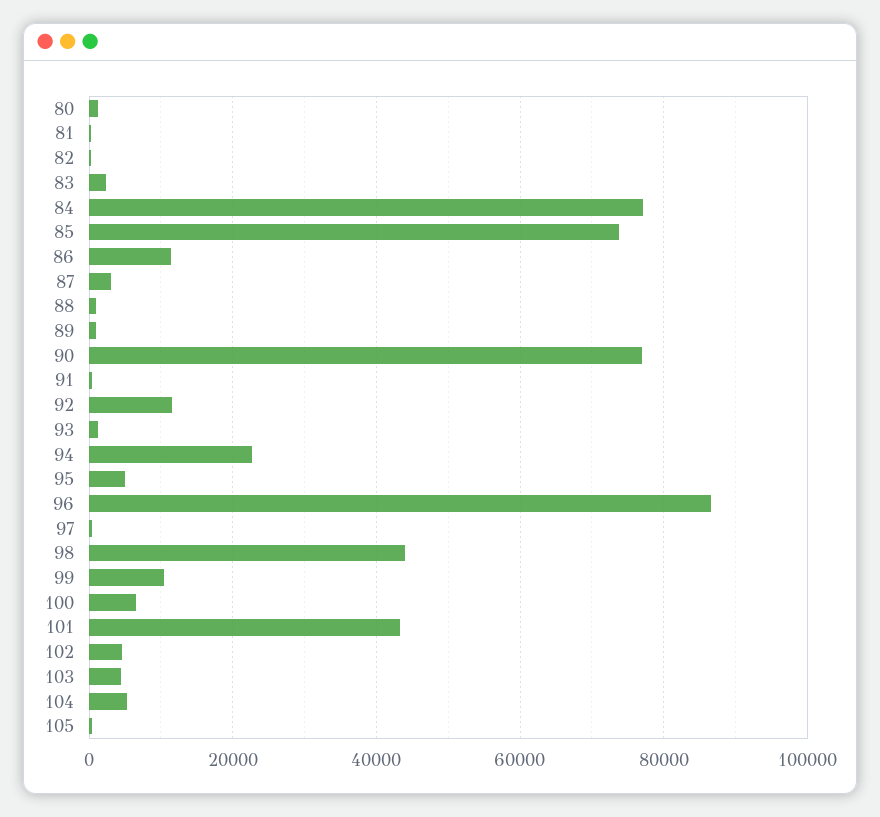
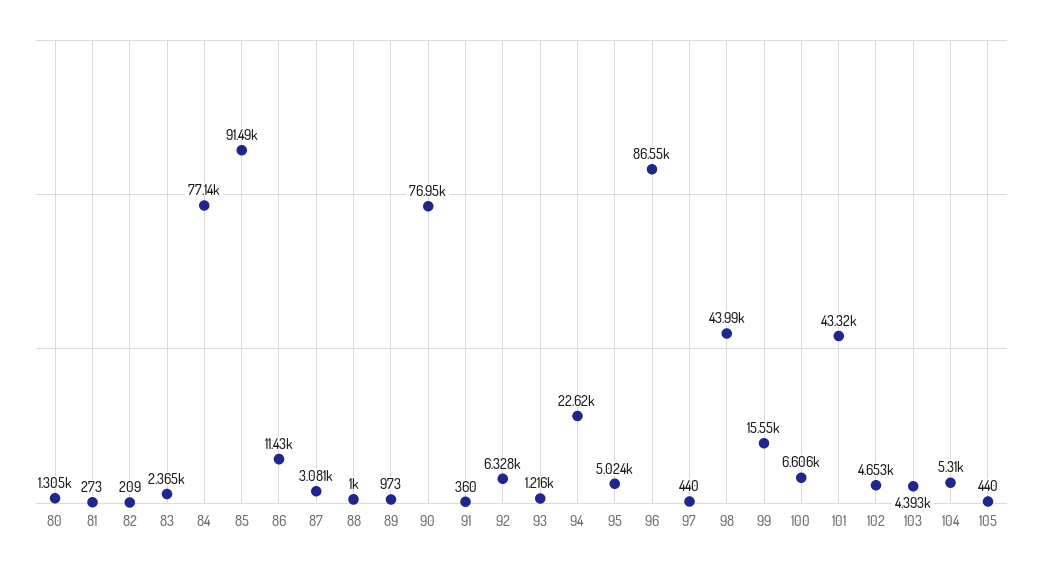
  {
    "80": 1305,
    "81": 273,
    "82": 209,
    "83": 2365,
    "84": 77140,
-   "85": 74000,
+   "85": 91490,
    "86": 11430,
    "87": 3081,
    "88": 1000,
    "89": 973,
    "90": 76950,
    "91": 360,
-   "92": 12000,
+   "92": 6328,
    "93": 1216,
    "94": 22620,
    "95": 5024,
    "96": 86550,
    "97": 440,
    "98": 43990,
-   "99": 10000,
+   "99": 15550,
    "100": 6606,
    "101": 43320,
    "102": 4653,
    "103": 4393,
    "104": 5310,
    "105": 440
  }

